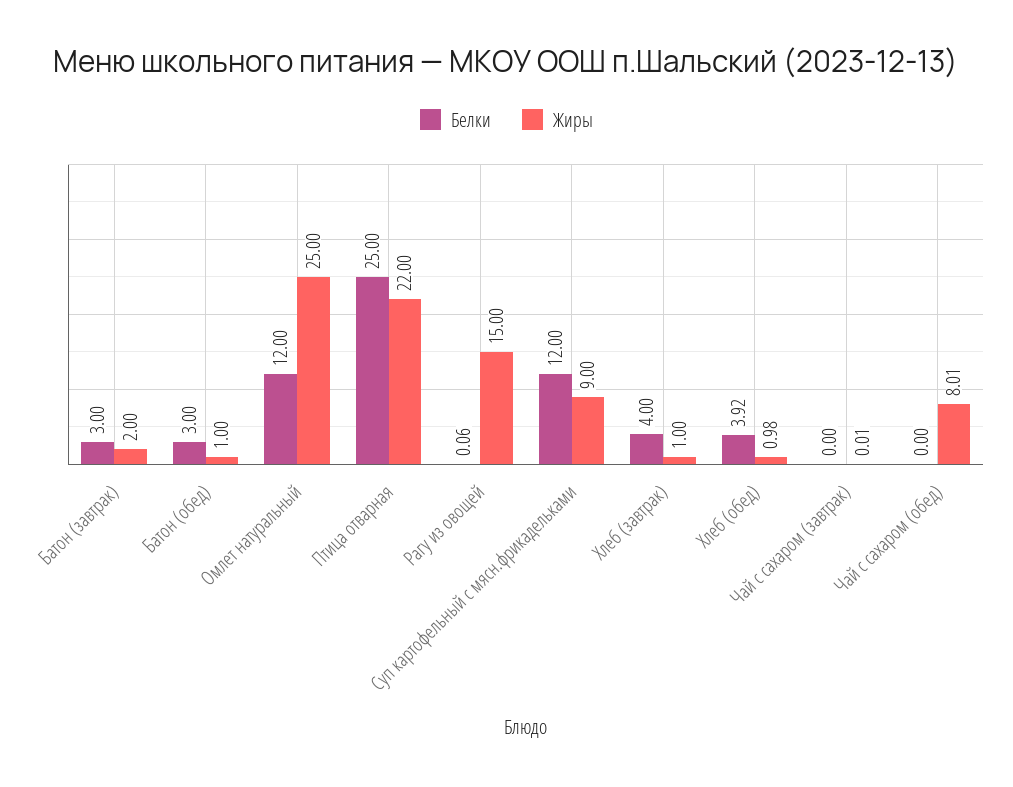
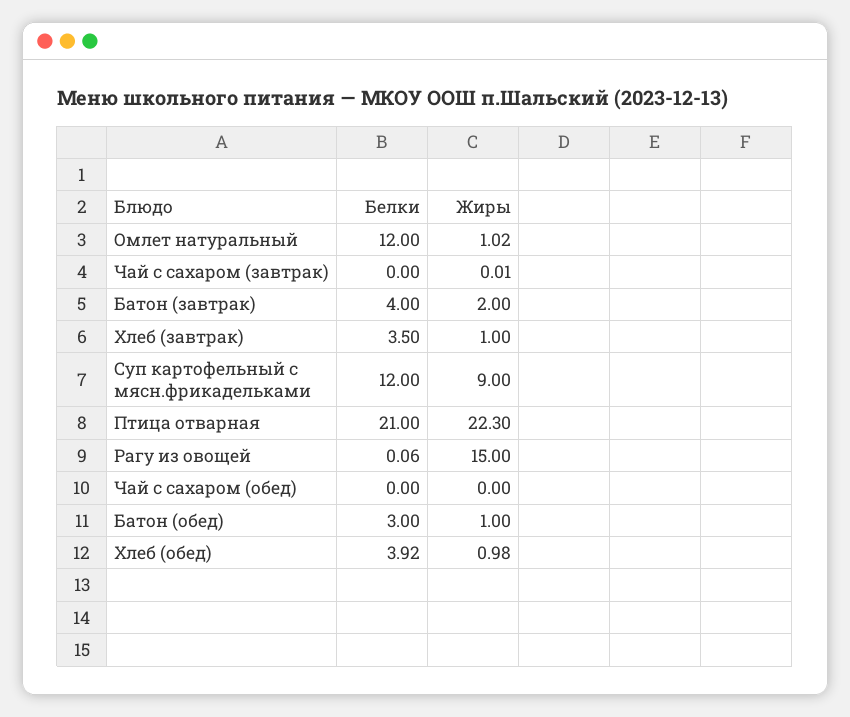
  {
    "Белки": {
-     "Батон (завтрак)": 3,
+     "Батон (завтрак)": 4,
      "Батон (обед)": 3,
      "Омлет натуральный": 12,
-     "Птица отварная": 25,
+     "Птица отварная": 21,
      "Рагу из овощей": 0.06,
      "Суп картофельный с мясн.фрикадельками": 12,
-     "Хлеб (завтрак)": 4,
+     "Хлеб (завтрак)": 3.5,
      "Хлеб (обед)": 3.92,
      "Чай с сахаром (завтрак)": 0,
      "Чай с сахаром (обед)": 0
    },
    "Жиры": {
      "Батон (завтрак)": 2,
      "Батон (обед)": 1,
-     "Омлет натуральный": 25,
+     "Омлет натуральный": 1.02,
-     "Птица отварная": 22,
+     "Птица отварная": 22.3,
      "Рагу из овощей": 15,
      "Суп картофельный с мясн.фрикадельками": 9,
      "Хлеб (завтрак)": 1,
      "Хлеб (обед)": 0.98,
      "Чай с сахаром (завтрак)": 0.01,
-     "Чай с сахаром (обед)": 8.01
+     "Чай с сахаром (обед)": 0
    }
  }

